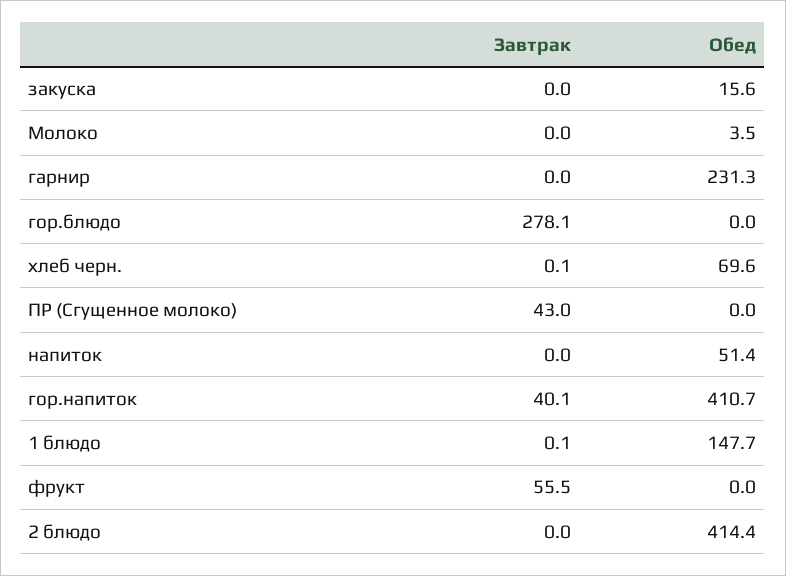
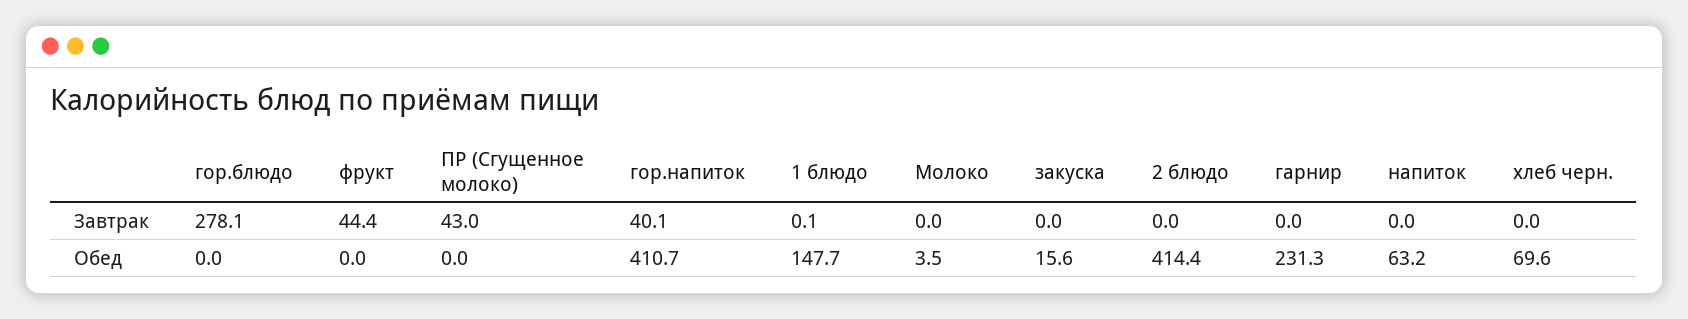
  {
    "Завтрак": {
      "закуска": 0,
      "Молоко": 0,
      "гарнир": 0,
      "гор.блюдо": 278.1,
-     "хлеб черн.": 0.1,
+     "хлеб черн.": 0,
      "ПР (Сгущенное молоко)": 43,
      "напиток": 0,
      "гор.напиток": 40.1,
      "1 блюдо": 0.1,
-     "фрукт": 55.5,
+     "фрукт": 44.4,
      "2 блюдо": 0
    },
    "Обед": {
      "закуска": 15.6,
      "Молоко": 3.5,
      "гарнир": 231.3,
      "гор.блюдо": 0,
      "хлеб черн.": 69.6,
      "ПР (Сгущенное молоко)": 0,
-     "напиток": 51.4,
+     "напиток": 63.2,
      "гор.напиток": 410.7,
      "1 блюдо": 147.7,
      "фрукт": 0,
      "2 блюдо": 414.4
    }
  }

